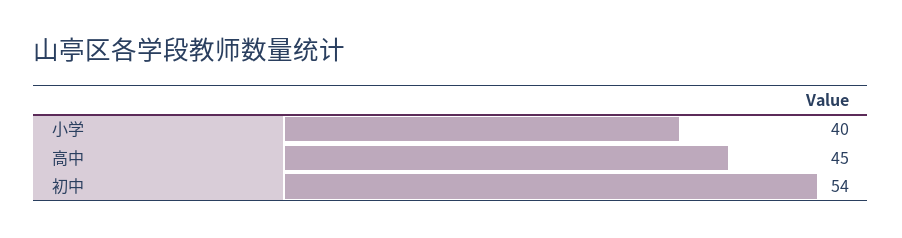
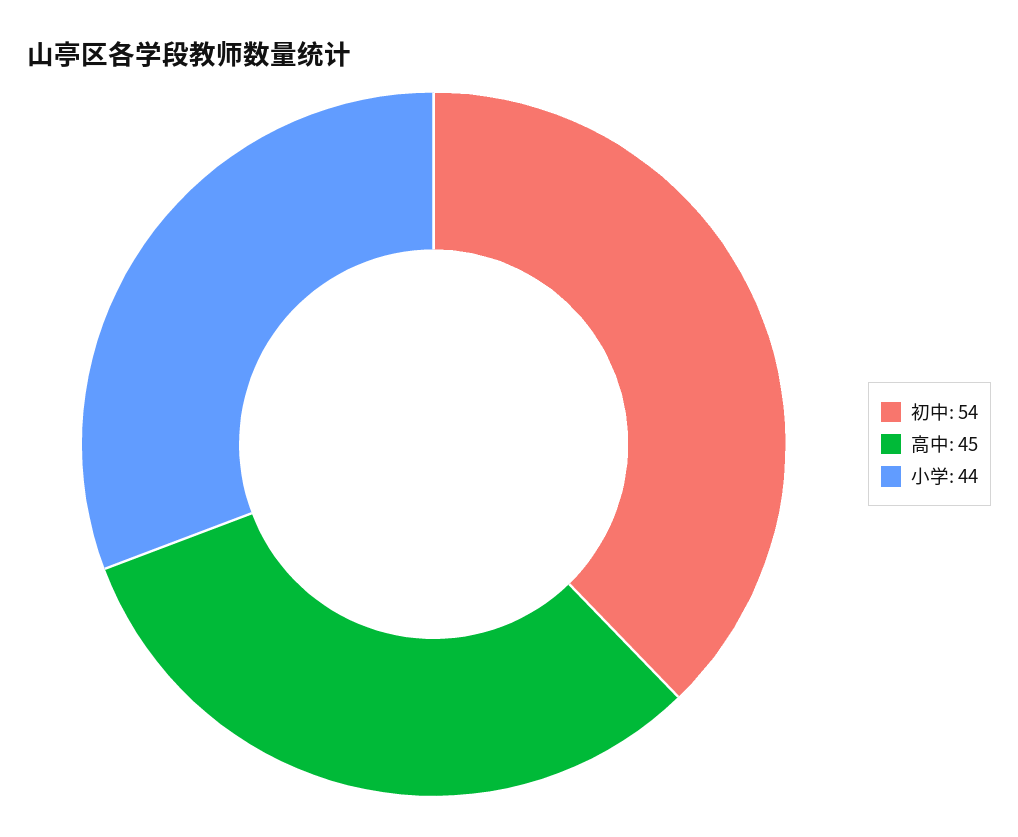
  {
-   "小学": 40,
+   "小学": 44,
    "高中": 45,
    "初中": 54
  }

